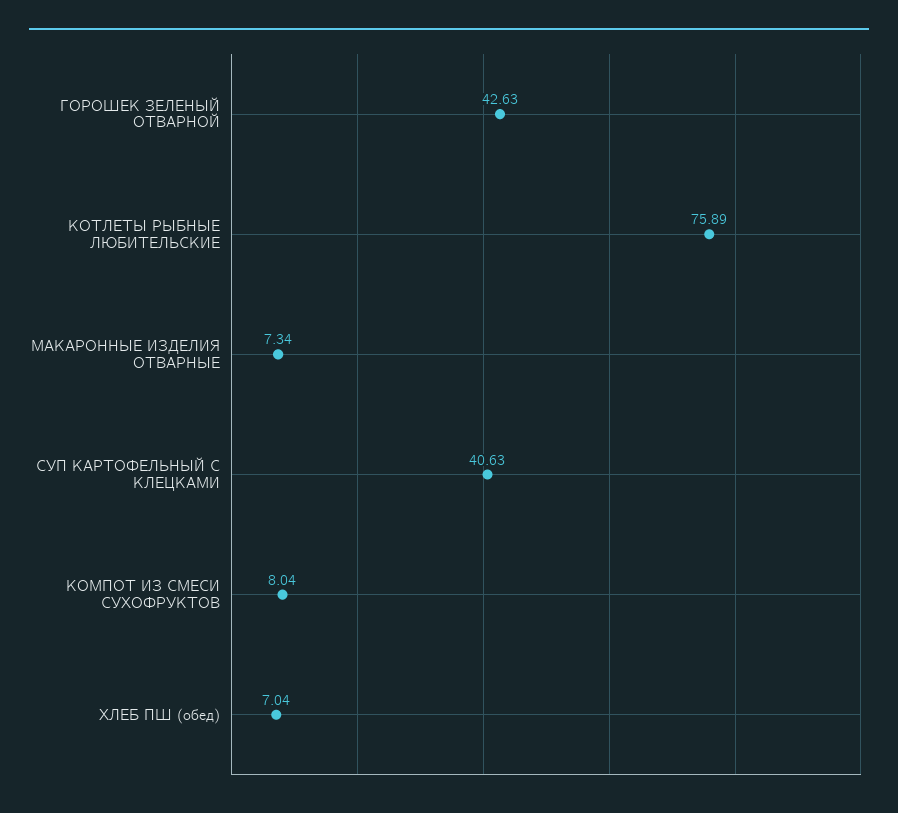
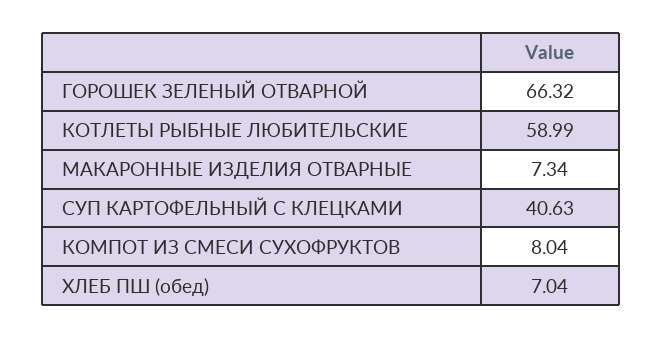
  {
-   "ГОРОШЕК ЗЕЛЕНЫЙ ОТВАРНОЙ": 42.63,
+   "ГОРОШЕК ЗЕЛЕНЫЙ ОТВАРНОЙ": 66.32,
-   "КОТЛЕТЫ РЫБНЫЕ ЛЮБИТЕЛЬСКИЕ": 75.89,
+   "КОТЛЕТЫ РЫБНЫЕ ЛЮБИТЕЛЬСКИЕ": 58.99,
    "МАКАРОННЫЕ ИЗДЕЛИЯ ОТВАРНЫЕ": 7.34,
    "СУП КАРТОФЕЛЬНЫЙ С КЛЕЦКАМИ": 40.63,
    "КОМПОТ ИЗ СМЕСИ СУХОФРУКТОВ": 8.04,
    "ХЛЕБ ПШ (обед)": 7.04
  }

